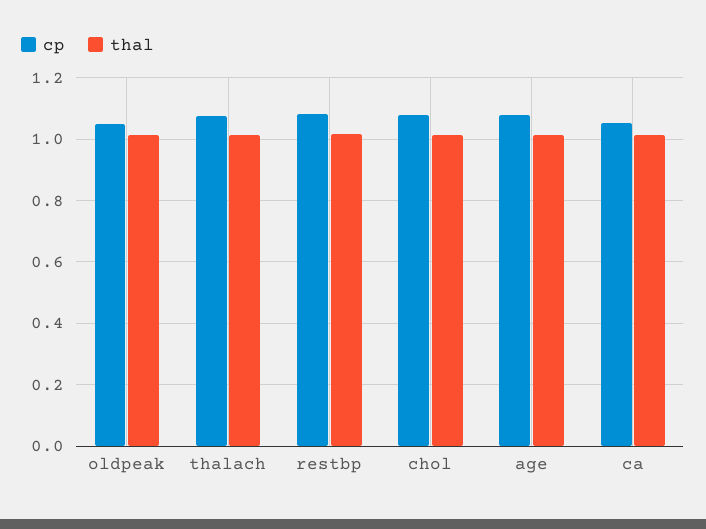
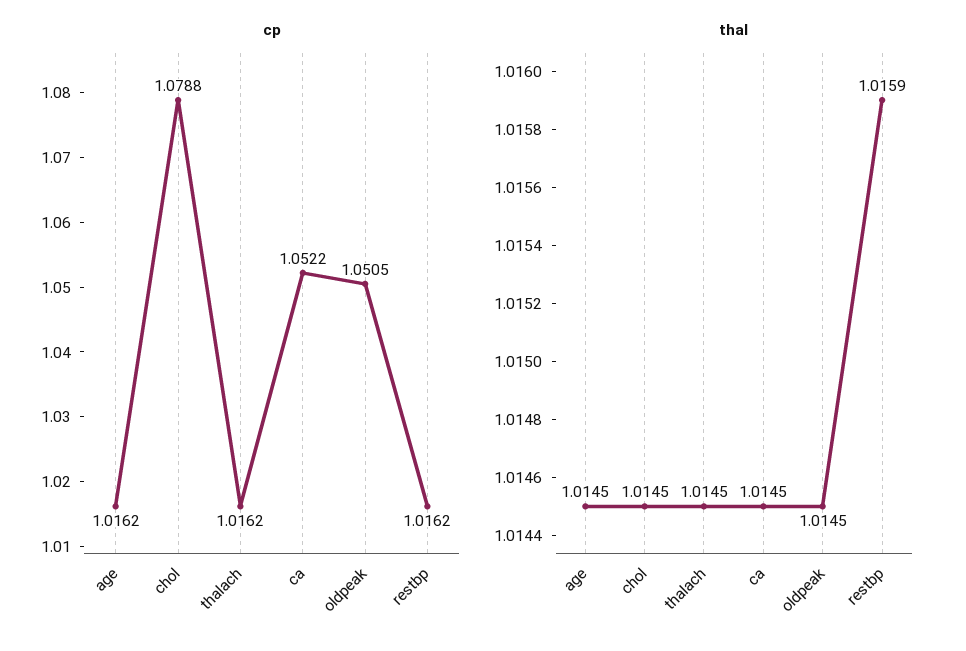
  {
    "cp": {
      "oldpeak": 1.0505,
-     "thalach": 1.08,
+     "thalach": 1.0162,
-     "restbp": 1.08,
+     "restbp": 1.0162,
      "chol": 1.0788,
-     "age": 1.08,
+     "age": 1.0162,
      "ca": 1.0522
    },
    "thal": {
      "oldpeak": 1.0145,
      "thalach": 1.0145,
      "restbp": 1.0159,
      "chol": 1.0145,
      "age": 1.0145,
      "ca": 1.0145
    }
  }

